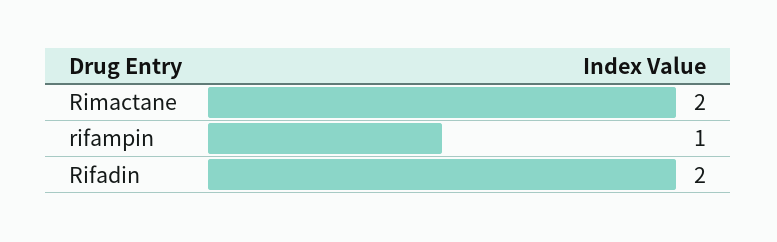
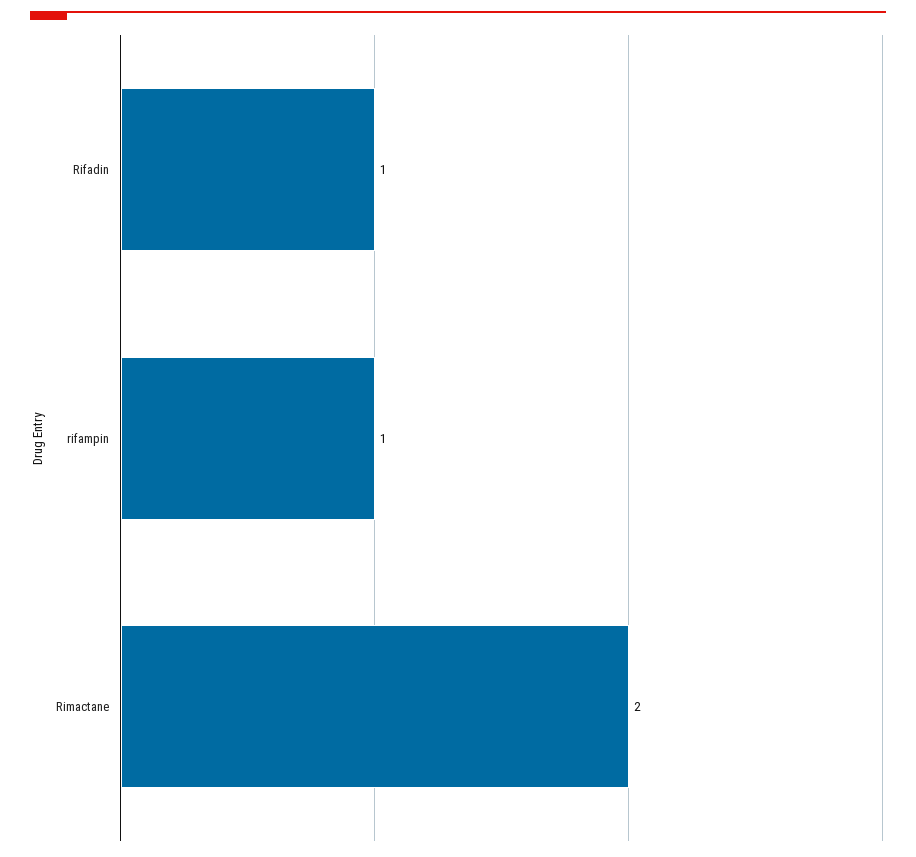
  {
    "Rimactane": 2,
    "rifampin": 1,
-   "Rifadin": 2
+   "Rifadin": 1
  }

